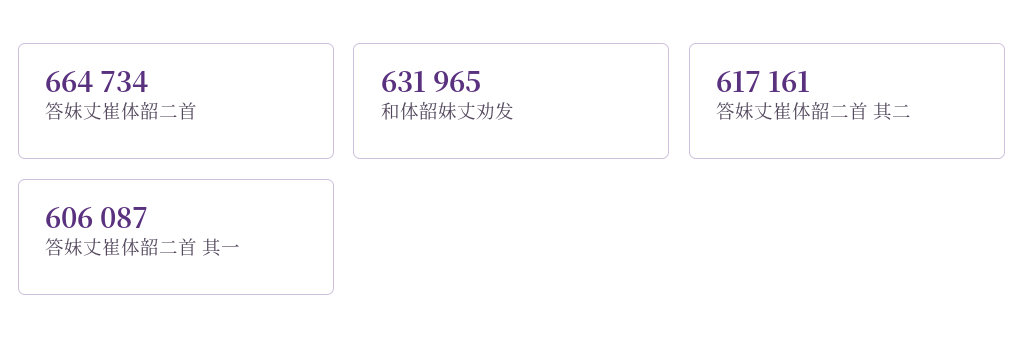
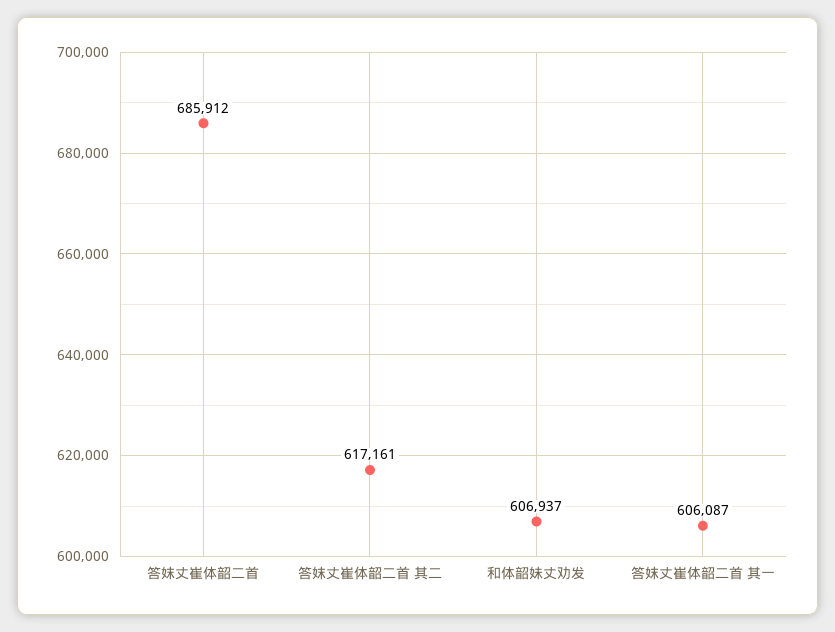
  {
-   "答妺丈崔体韶二首": 664734,
+   "答妺丈崔体韶二首": 685912,
-   "和体韶妹丈劝发": 631965,
+   "和体韶妹丈劝发": 606937,
    "答妺丈崔体韶二首 其二": 617161,
    "答妺丈崔体韶二首 其一": 606087
  }

